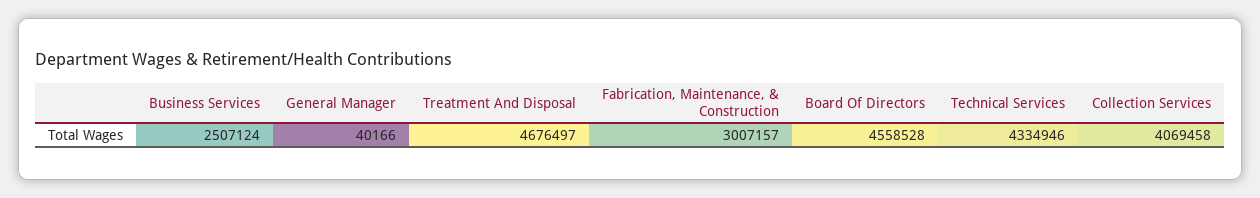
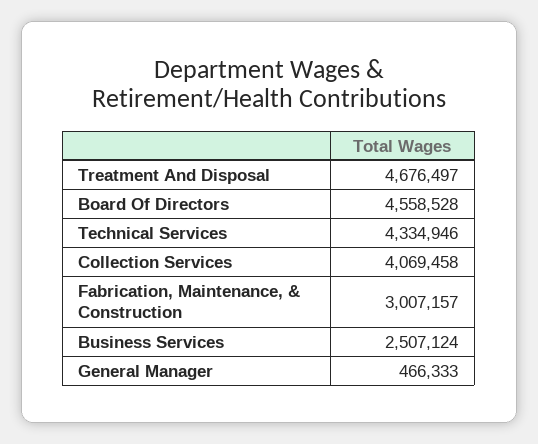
  {
    "Business Services": 2507124,
-   "General Manager": 40166,
+   "General Manager": 466333,
    "Treatment And Disposal": 4676497,
    "Fabrication, Maintenance, & Construction": 3007157,
    "Board Of Directors": 4558528,
    "Technical Services": 4334946,
    "Collection Services": 4069458
  }

